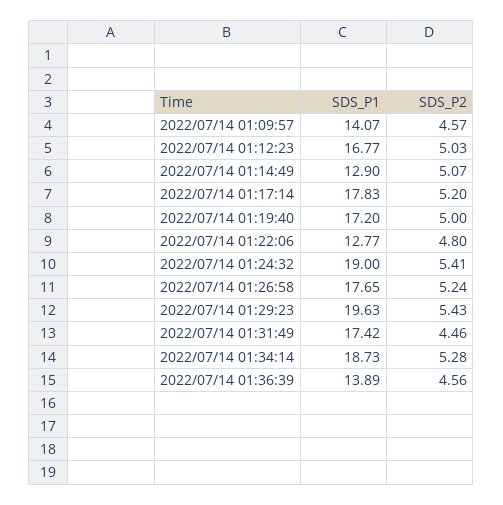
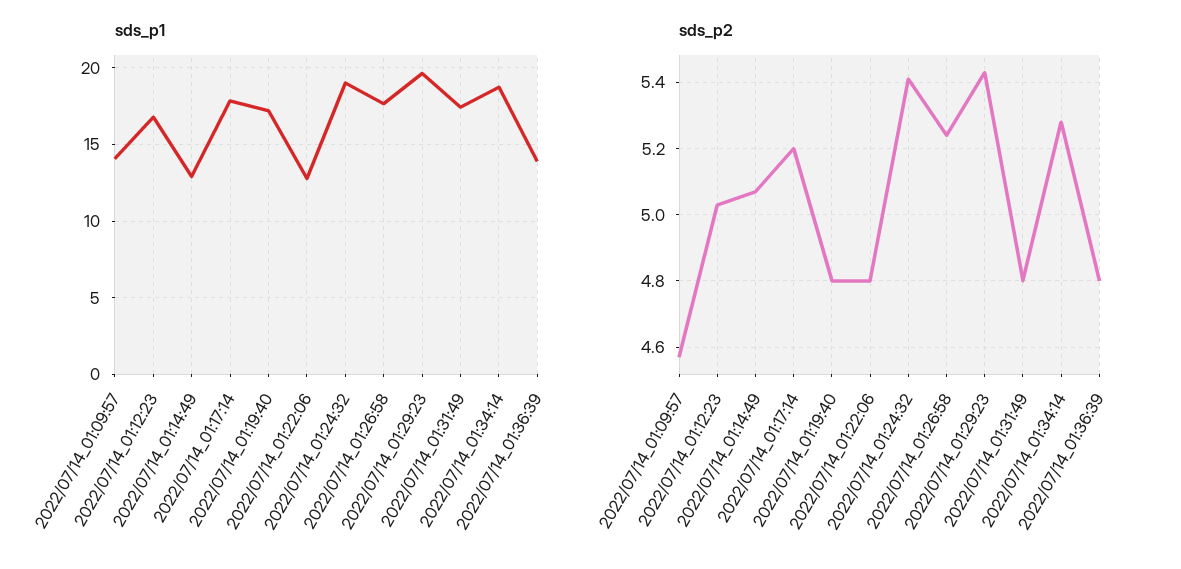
  {
    "SDS_P1": {
      "2022/07/14 01:09:57": 14.07,
      "2022/07/14 01:12:23": 16.77,
      "2022/07/14 01:14:49": 12.9,
      "2022/07/14 01:17:14": 17.83,
      "2022/07/14 01:19:40": 17.2,
      "2022/07/14 01:22:06": 12.77,
      "2022/07/14 01:24:32": 19,
      "2022/07/14 01:26:58": 17.65,
      "2022/07/14 01:29:23": 19.63,
      "2022/07/14 01:31:49": 17.42,
      "2022/07/14 01:34:14": 18.73,
      "2022/07/14 01:36:39": 13.89
    },
    "SDS_P2": {
      "2022/07/14 01:09:57": 4.57,
      "2022/07/14 01:12:23": 5.03,
      "2022/07/14 01:14:49": 5.07,
      "2022/07/14 01:17:14": 5.2,
-     "2022/07/14 01:19:40": 5,
+     "2022/07/14 01:19:40": 4.8,
      "2022/07/14 01:22:06": 4.8,
      "2022/07/14 01:24:32": 5.41,
      "2022/07/14 01:26:58": 5.24,
      "2022/07/14 01:29:23": 5.43,
-     "2022/07/14 01:31:49": 4.46,
+     "2022/07/14 01:31:49": 4.8,
      "2022/07/14 01:34:14": 5.28,
-     "2022/07/14 01:36:39": 4.56
+     "2022/07/14 01:36:39": 4.8
    }
  }

